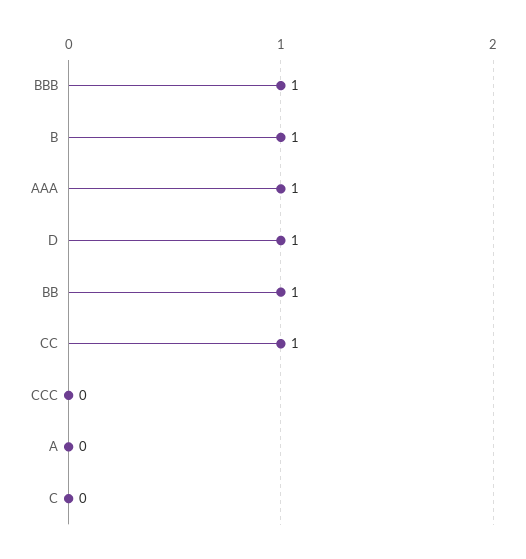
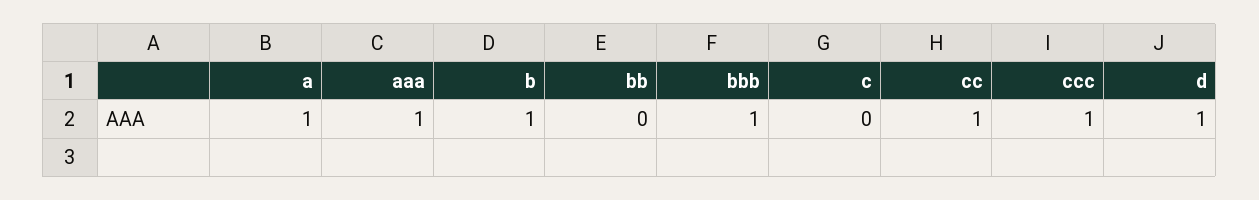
  {
    "BBB": 1,
    "B": 1,
    "AAA": 1,
    "D": 1,
-   "BB": 1,
+   "BB": 0,
    "CC": 1,
-   "CCC": 0,
+   "CCC": 1,
-   "A": 0,
+   "A": 1,
    "C": 0
  }

